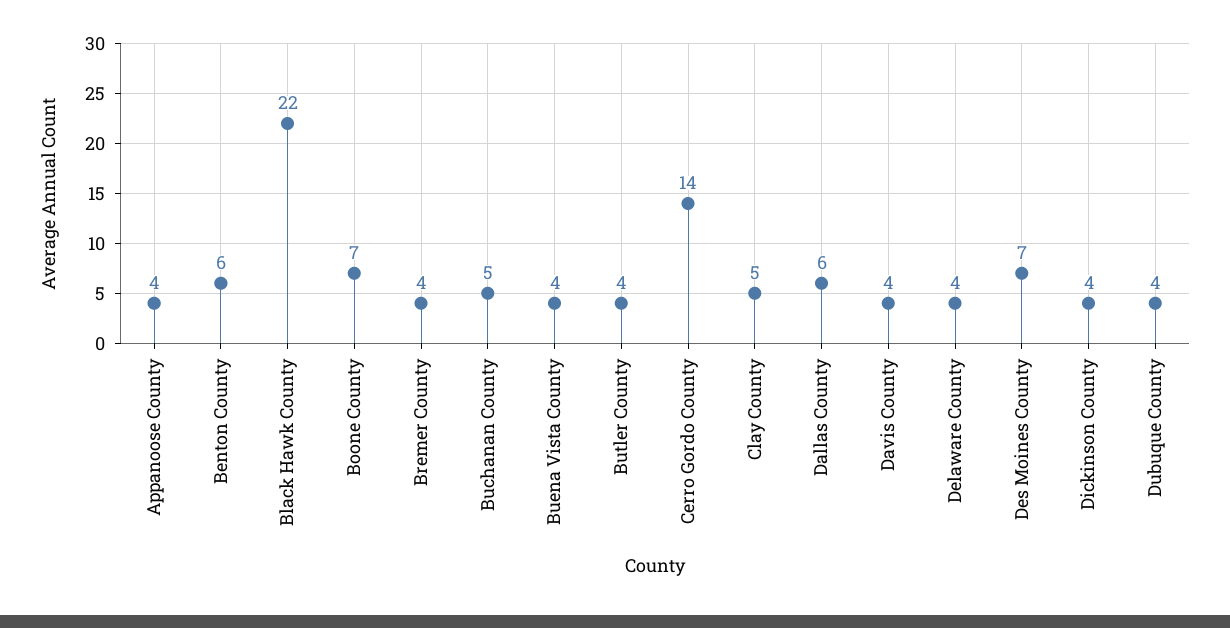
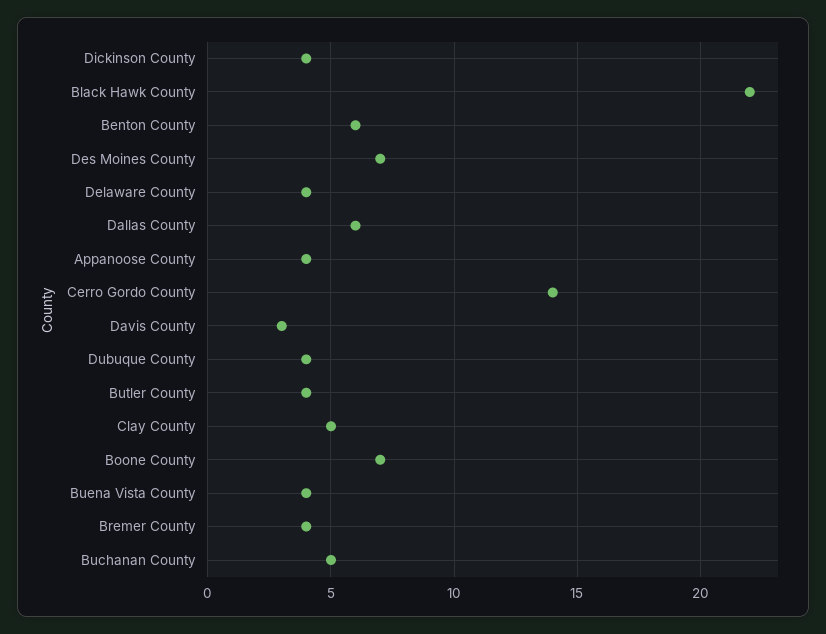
  {
    "Appanoose County": 4,
    "Benton County": 6,
    "Black Hawk County": 22,
    "Boone County": 7,
    "Bremer County": 4,
    "Buchanan County": 5,
    "Buena Vista County": 4,
    "Butler County": 4,
    "Cerro Gordo County": 14,
    "Clay County": 5,
    "Dallas County": 6,
-   "Davis County": 4,
+   "Davis County": 3,
    "Delaware County": 4,
    "Des Moines County": 7,
    "Dickinson County": 4,
    "Dubuque County": 4
  }

